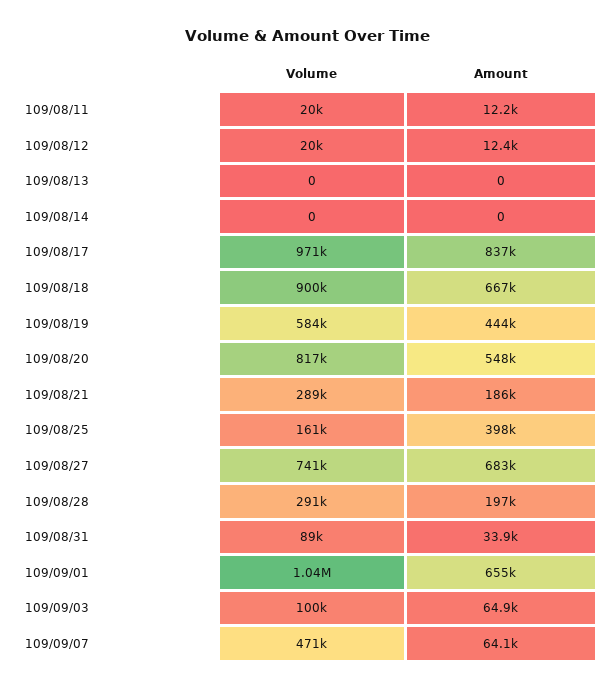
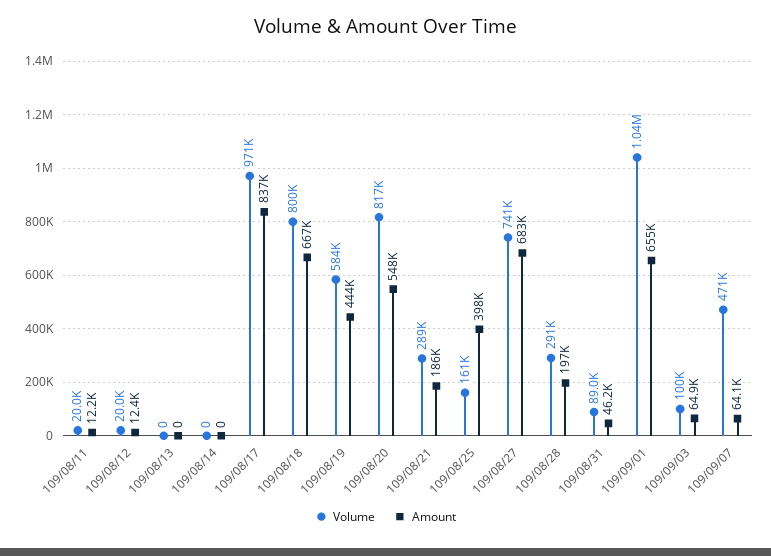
  {
    "Volume": {
      "109/08/11": 20000,
      "109/08/12": 20000,
      "109/08/13": 0,
      "109/08/14": 0,
      "109/08/17": 971000,
-     "109/08/18": 900000,
+     "109/08/18": 800000,
      "109/08/19": 584000,
      "109/08/20": 817000,
      "109/08/21": 289000,
      "109/08/25": 161000,
      "109/08/27": 741000,
      "109/08/28": 291000,
      "109/08/31": 89000,
      "109/09/01": 1040000,
      "109/09/03": 100000,
      "109/09/07": 471000
    },
    "Amount": {
      "109/08/11": 12200,
      "109/08/12": 12400,
      "109/08/13": 0,
      "109/08/14": 0,
      "109/08/17": 837000,
      "109/08/18": 667000,
      "109/08/19": 444000,
      "109/08/20": 548000,
      "109/08/21": 186000,
      "109/08/25": 398000,
      "109/08/27": 683000,
      "109/08/28": 197000,
-     "109/08/31": 33900,
+     "109/08/31": 46200,
      "109/09/01": 655000,
      "109/09/03": 64900,
      "109/09/07": 64100
    }
  }

